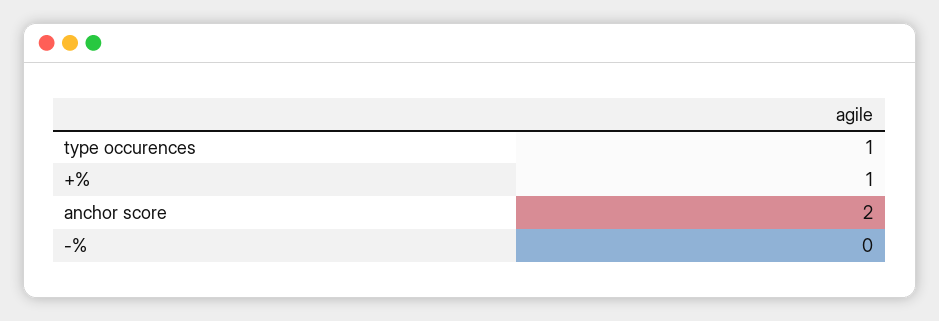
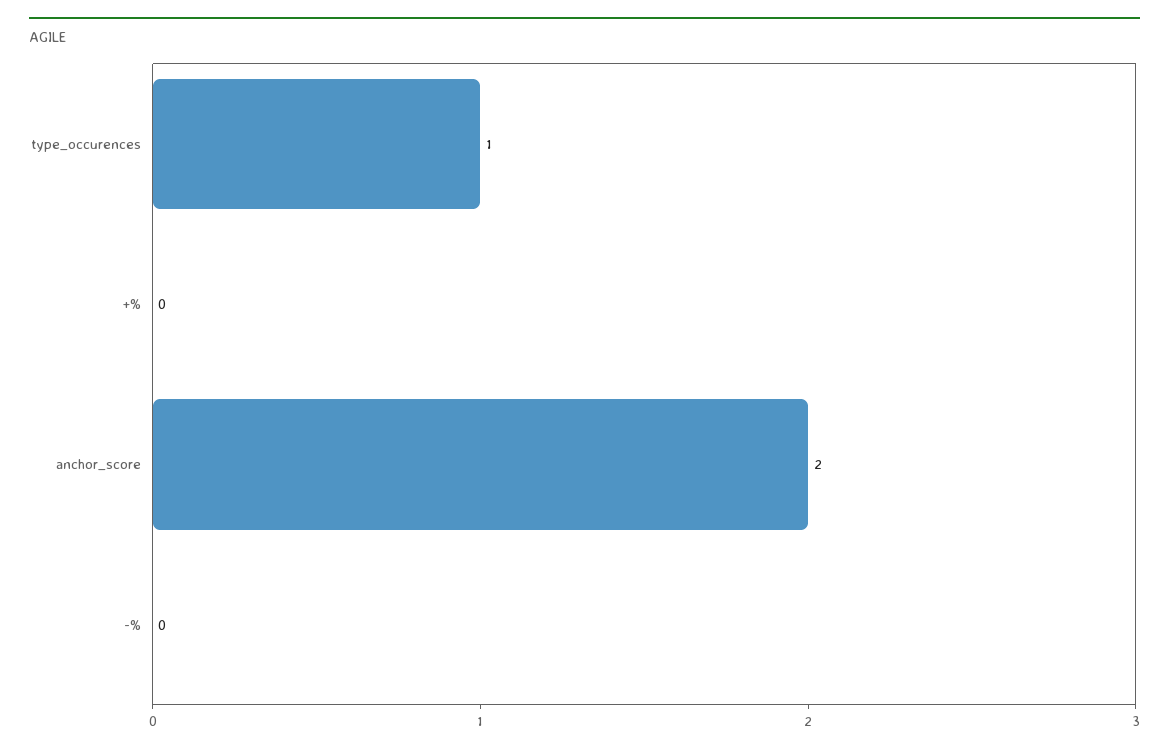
  {
    "type occurences": 1,
-   "+%": 1,
+   "+%": 0,
    "anchor score": 2,
    "-%": 0
  }

